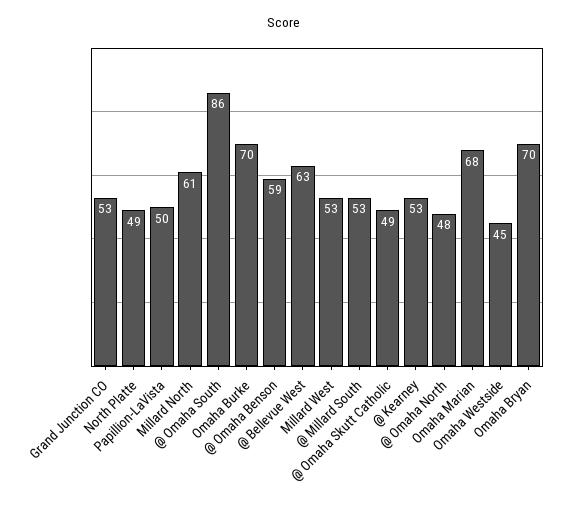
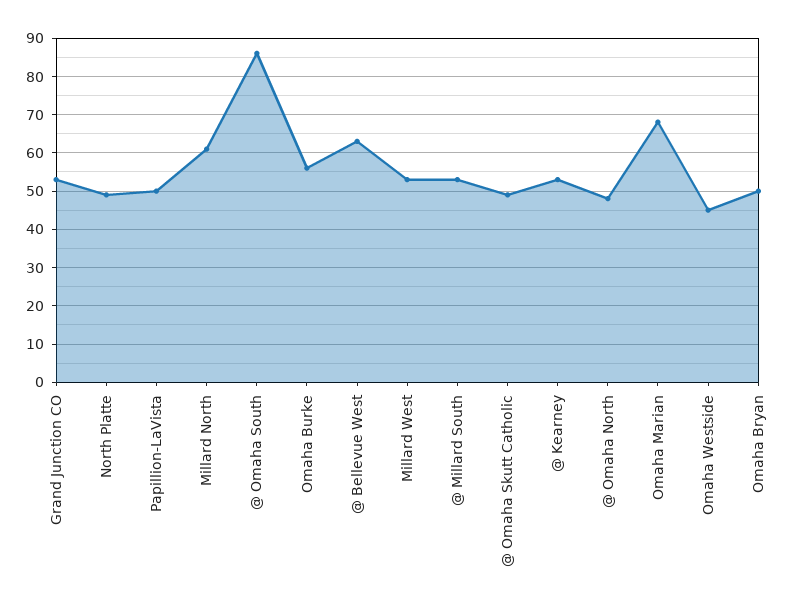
  {
    "Grand Junction CO": 53,
    "North Platte": 49,
    "Papillion-LaVista": 50,
    "Millard North": 61,
    "@ Omaha South": 86,
-   "Omaha Burke": 70,
+   "Omaha Burke": 55,
-   "@ Omaha Benson": 59,
    "@ Bellevue West": 63,
    "Millard West": 53,
    "@ Millard South": 53,
    "@ Omaha Skutt Catholic": 49,
    "@ Kearney": 53,
    "@ Omaha North": 48,
    "Omaha Marian": 68,
    "Omaha Westside": 45,
-   "Omaha Bryan": 70
+   "Omaha Bryan": 50
  }

